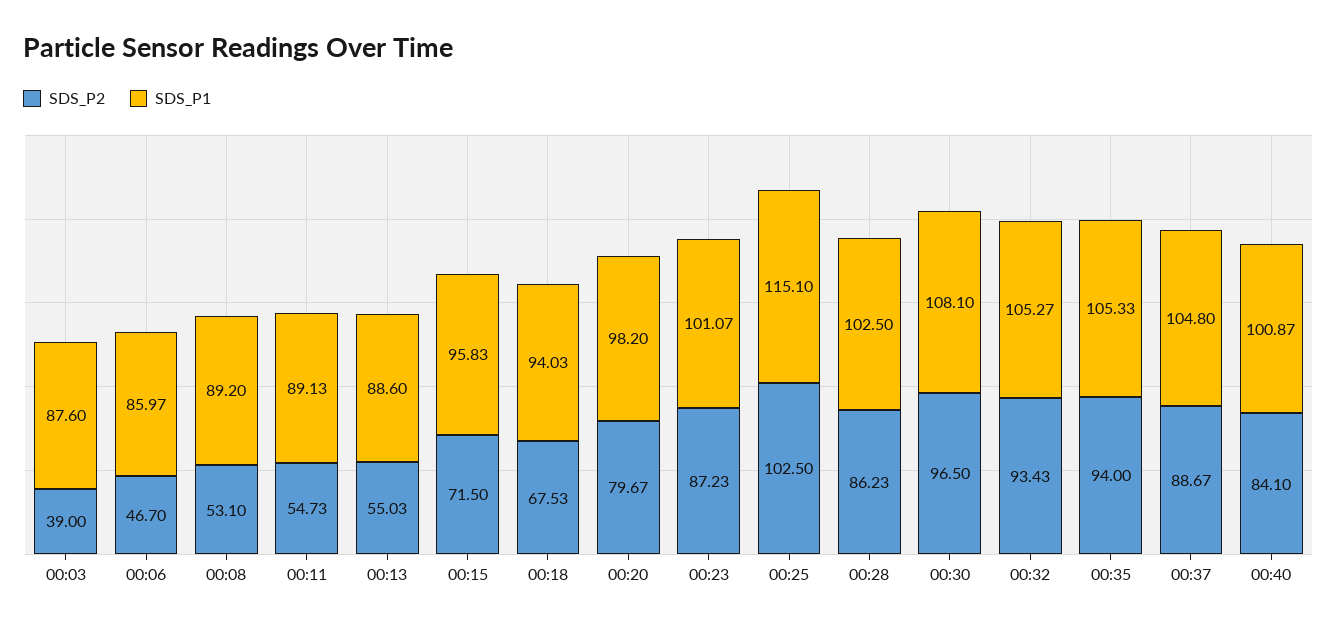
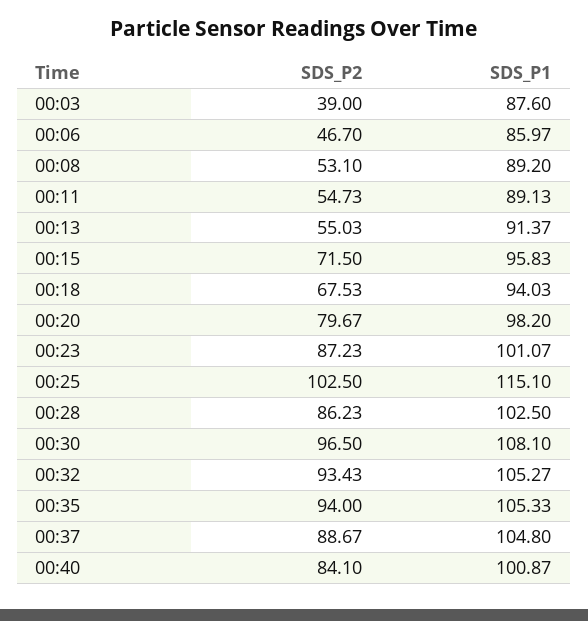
  {
    "SDS_P2": {
      "00:03": 39,
      "00:06": 46.7,
      "00:08": 53.1,
      "00:11": 54.73,
      "00:13": 55.03,
      "00:15": 71.5,
      "00:18": 67.53,
      "00:20": 79.67,
      "00:23": 87.23,
      "00:25": 102.5,
      "00:28": 86.23,
      "00:30": 96.5,
      "00:32": 93.43,
      "00:35": 94,
      "00:37": 88.67,
      "00:40": 84.1
    },
    "SDS_P1": {
      "00:03": 87.6,
      "00:06": 85.97,
      "00:08": 89.2,
      "00:11": 89.13,
-     "00:13": 88.6,
+     "00:13": 91.37,
      "00:15": 95.83,
      "00:18": 94.03,
      "00:20": 98.2,
      "00:23": 101.07,
      "00:25": 115.1,
      "00:28": 102.5,
      "00:30": 108.1,
      "00:32": 105.27,
      "00:35": 105.33,
      "00:37": 104.8,
      "00:40": 100.87
    }
  }

